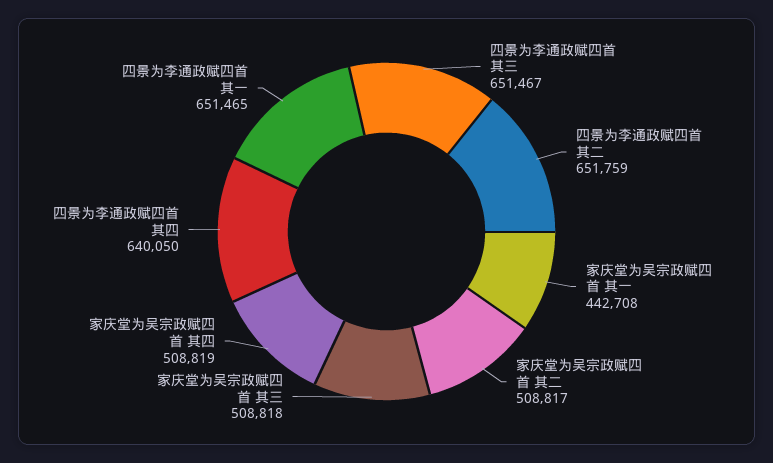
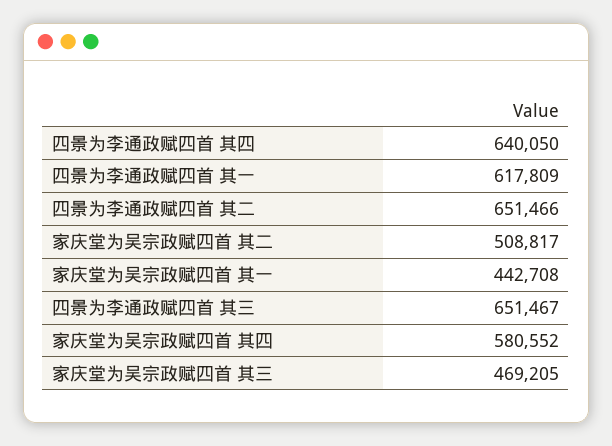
  {
    "四景为李通政赋四首 其三": 651467,
-   "四景为李通政赋四首 其二": 651759,
+   "四景为李通政赋四首 其二": 651466,
    "家庆堂为吴宗政赋四首 其一": 442708,
    "家庆堂为吴宗政赋四首 其二": 508817,
-   "家庆堂为吴宗政赋四首 其三": 508818,
+   "家庆堂为吴宗政赋四首 其三": 469205,
-   "家庆堂为吴宗政赋四首 其四": 508819,
+   "家庆堂为吴宗政赋四首 其四": 580552,
    "四景为李通政赋四首 其四": 640050,
-   "四景为李通政赋四首 其一": 651465
+   "四景为李通政赋四首 其一": 617809
  }

